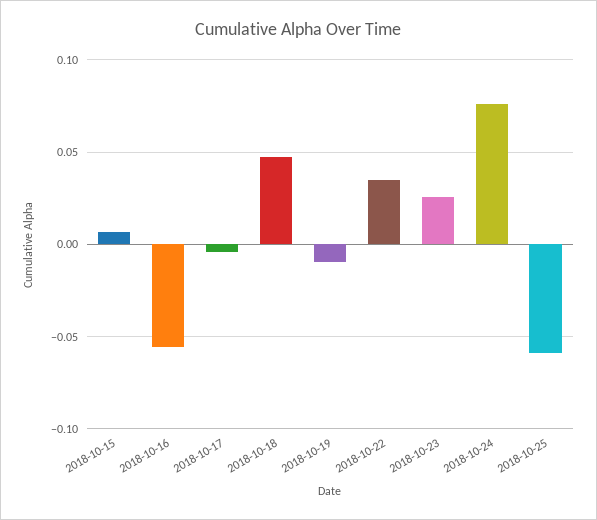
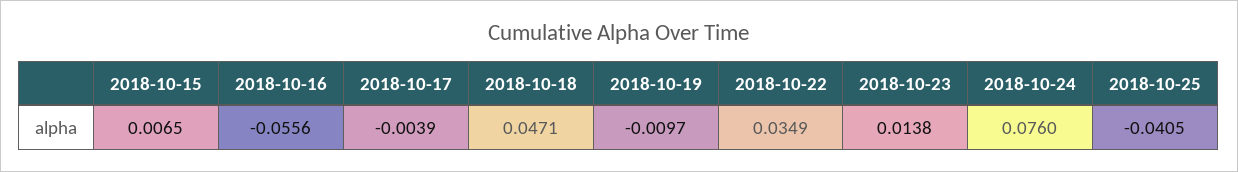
  {
    "2018-10-15": 0.0065,
    "2018-10-16": -0.0556,
    "2018-10-17": -0.0039,
    "2018-10-18": 0.0471,
    "2018-10-19": -0.0097,
    "2018-10-22": 0.0349,
-   "2018-10-23": 0.025,
+   "2018-10-23": 0.0138,
    "2018-10-24": 0.076,
-   "2018-10-25": -0.06
+   "2018-10-25": -0.0405
  }

